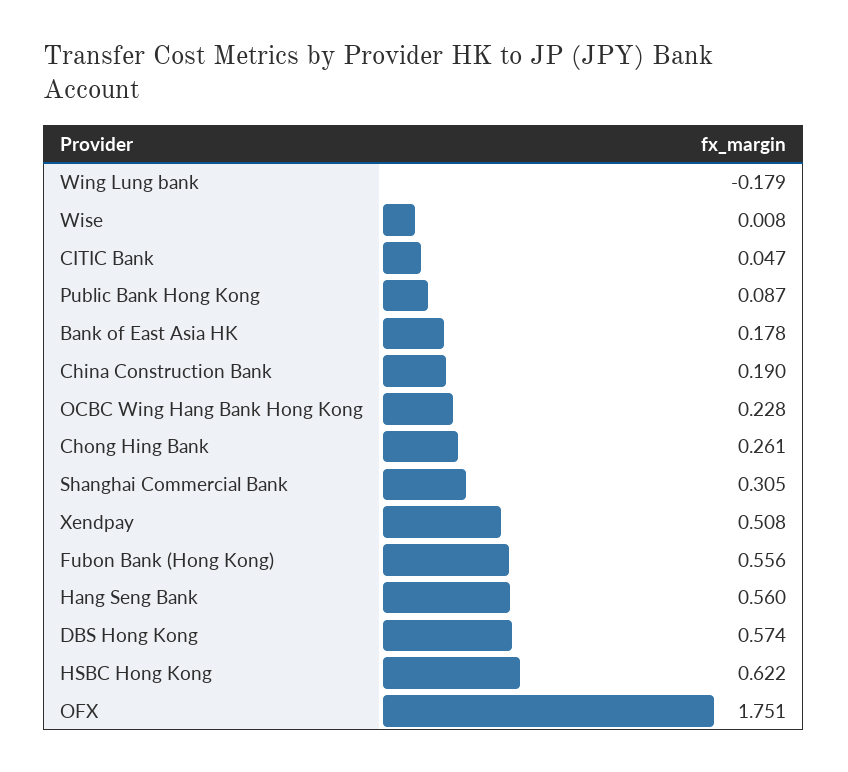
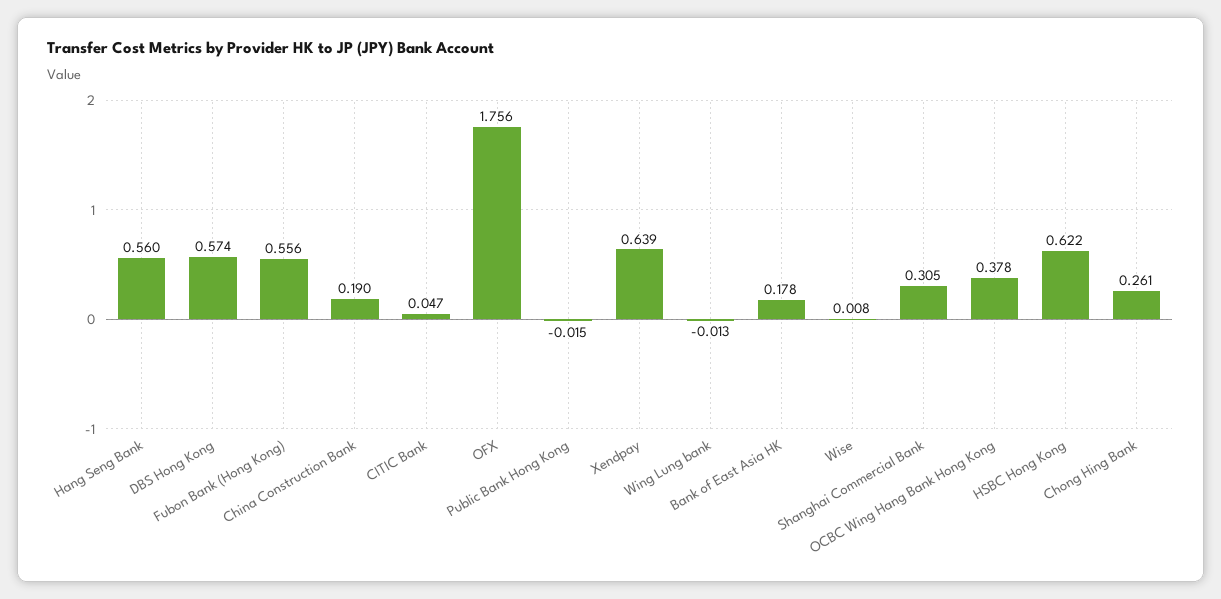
  {
-   "Wing Lung bank": -0.179,
+   "Wing Lung bank": -0.013,
    "Wise": 0.008,
    "CITIC Bank": 0.047,
-   "Public Bank Hong Kong": 0.087,
+   "Public Bank Hong Kong": -0.015,
    "Bank of East Asia HK": 0.178,
    "China Construction Bank": 0.19,
-   "OCBC Wing Hang Bank Hong Kong": 0.228,
+   "OCBC Wing Hang Bank Hong Kong": 0.378,
    "Chong Hing Bank": 0.261,
    "Shanghai Commercial Bank": 0.305,
-   "Xendpay": 0.508,
+   "Xendpay": 0.639,
    "Fubon Bank (Hong Kong)": 0.556,
    "Hang Seng Bank": 0.56,
    "DBS Hong Kong": 0.574,
    "HSBC Hong Kong": 0.622,
-   "OFX": 1.751
+   "OFX": 1.756
  }

